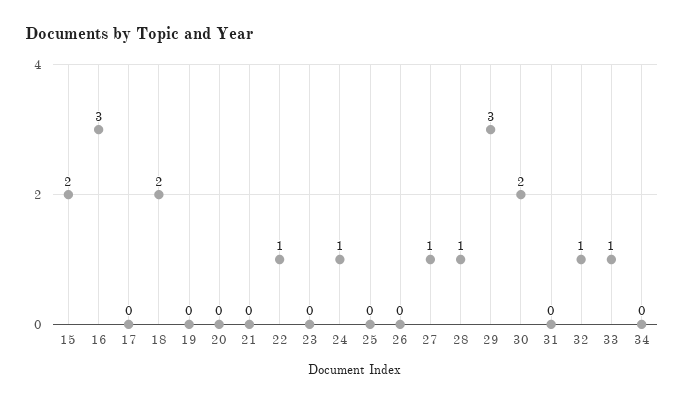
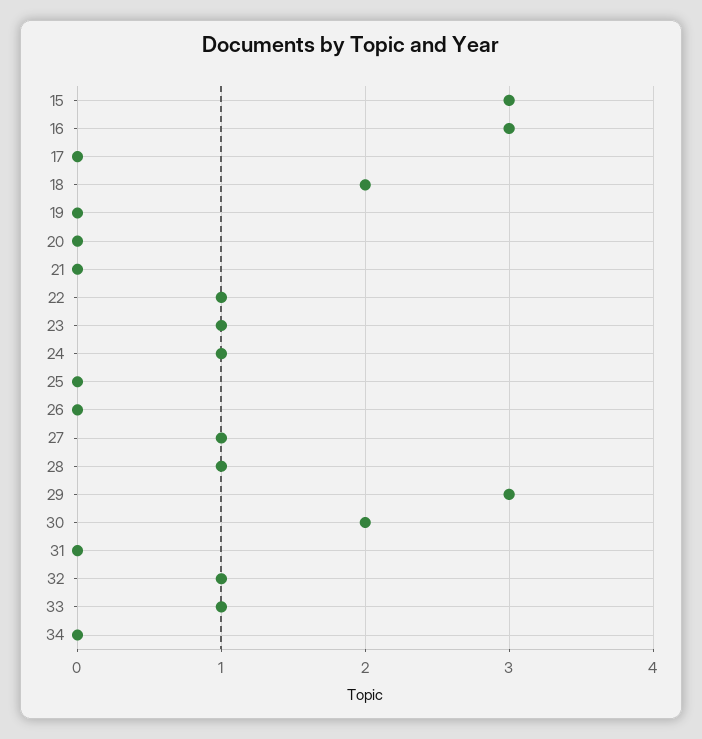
  {
-   "15": 2,
+   "15": 3,
    "16": 3,
    "17": 0,
    "18": 2,
    "19": 0,
    "20": 0,
    "21": 0,
    "22": 1,
-   "23": 0,
+   "23": 1,
    "24": 1,
    "25": 0,
    "26": 0,
    "27": 1,
    "28": 1,
    "29": 3,
    "30": 2,
    "31": 0,
    "32": 1,
    "33": 1,
    "34": 0
  }

